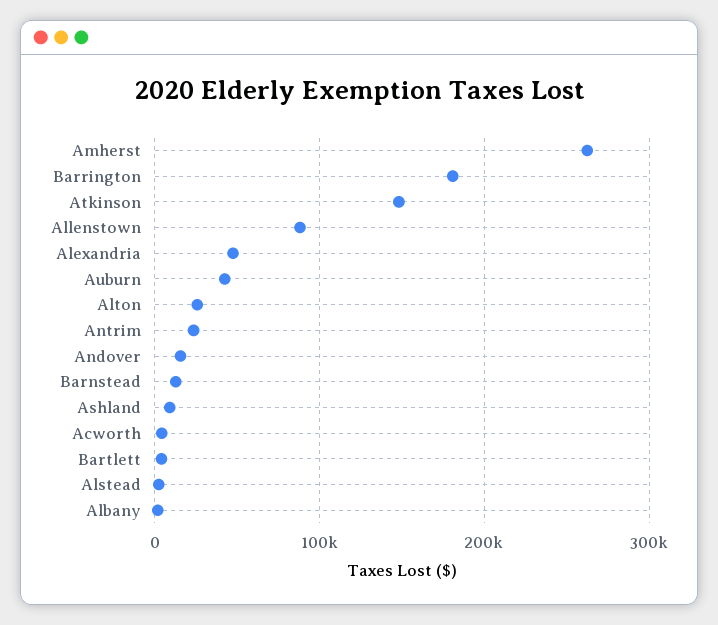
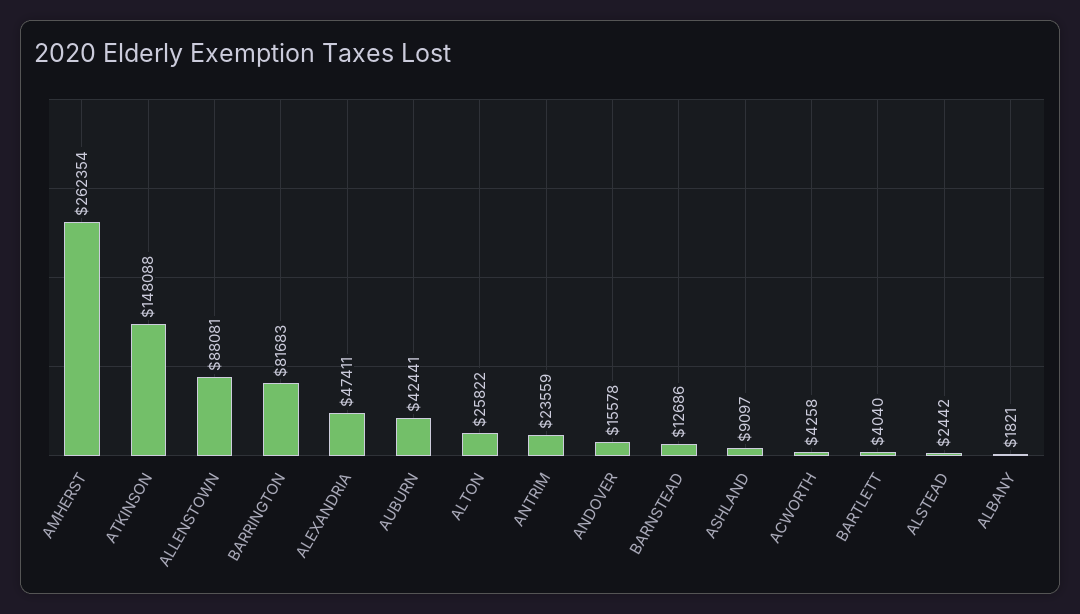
  {
    "Amherst": 262354,
-   "Barrington": 180000,
+   "Barrington": 81683,
    "Atkinson": 148088,
    "Allenstown": 88081,
    "Alexandria": 47411,
    "Auburn": 42441,
    "Alton": 25822,
    "Antrim": 23559,
    "Andover": 15578,
    "Barnstead": 12686,
    "Ashland": 9097,
    "Acworth": 4258,
    "Bartlett": 4040,
    "Alstead": 2442,
    "Albany": 1821
  }

